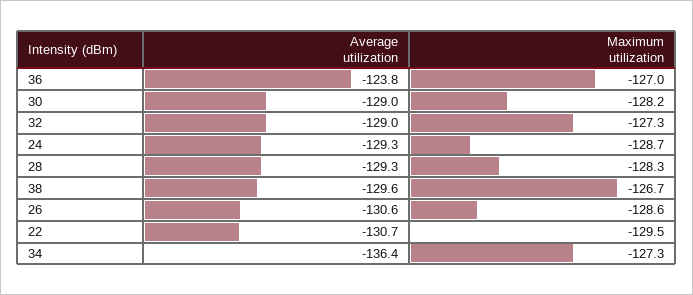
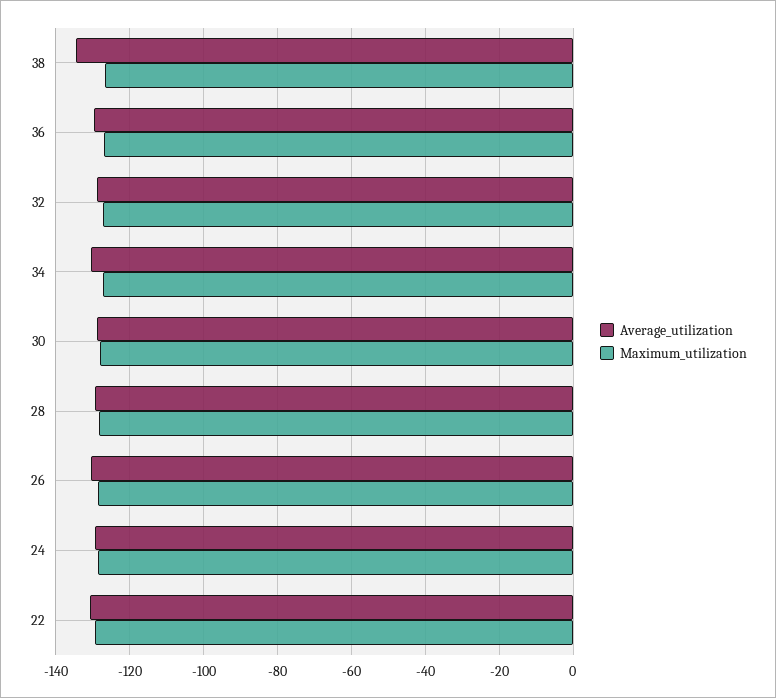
  {
    "Average utilization": {
-     "36": -123.8,
+     "36": -130,
      "30": -129,
      "32": -129,
      "24": -129.3,
      "28": -129.3,
-     "38": -129.6,
+     "38": -134,
      "26": -130.6,
      "22": -130.7,
-     "34": -136.4
+     "34": -130
    },
    "Maximum utilization": {
      "36": -127,
      "30": -128.2,
      "32": -127.3,
      "24": -128.7,
      "28": -128.3,
      "38": -126.7,
      "26": -128.6,
      "22": -129.5,
      "34": -127.3
    }
  }

